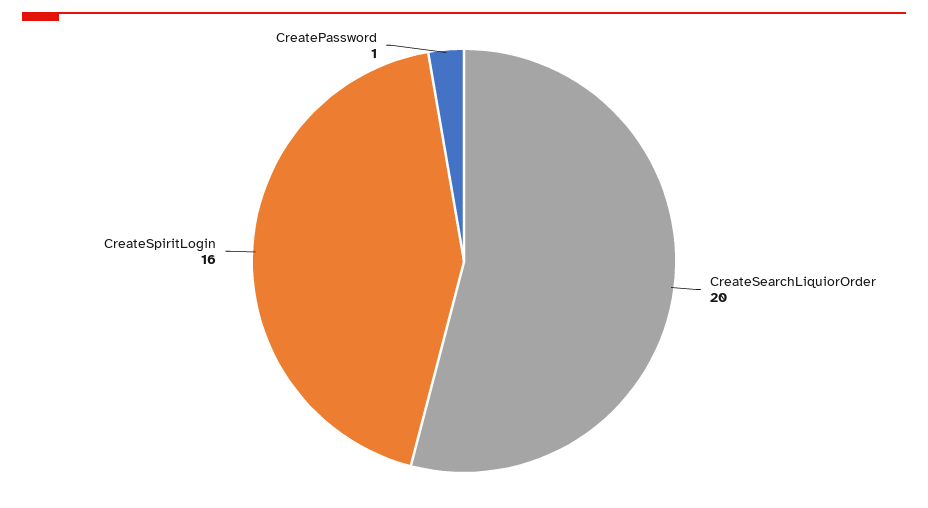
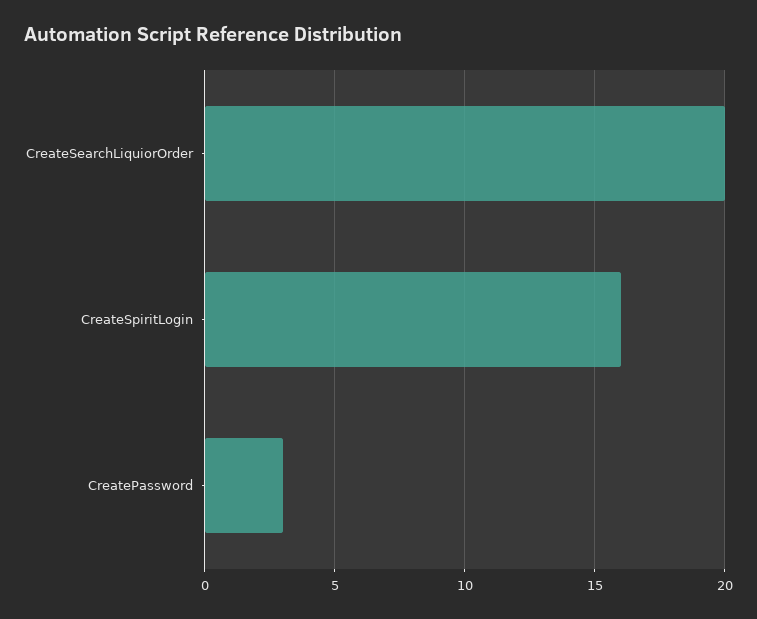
  {
    "CreateSearchLiquiorOrder": 20,
    "CreateSpiritLogin": 16,
-   "CreatePassword": 1
+   "CreatePassword": 3
  }

